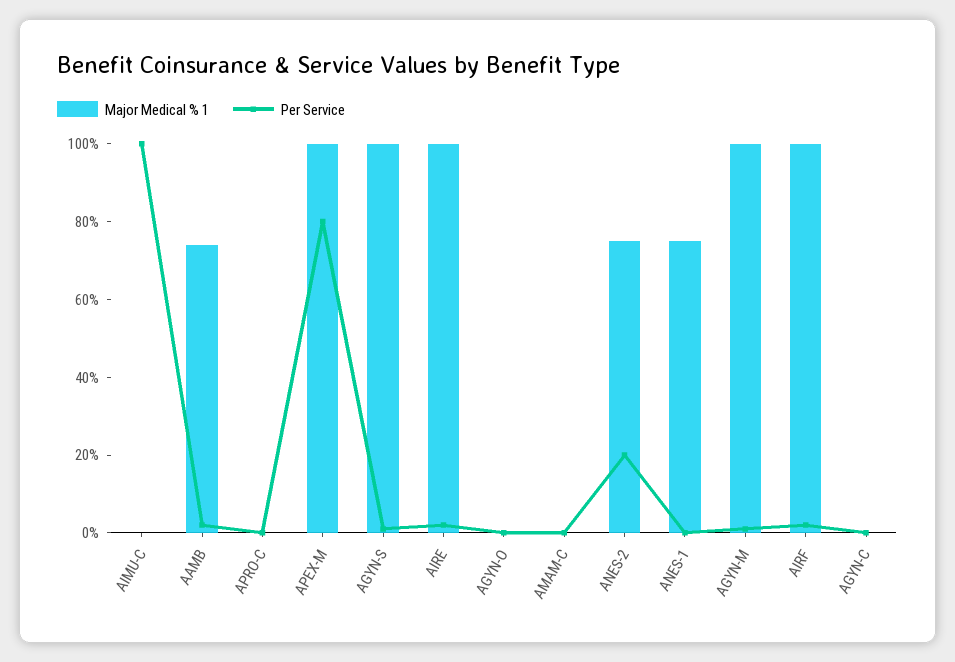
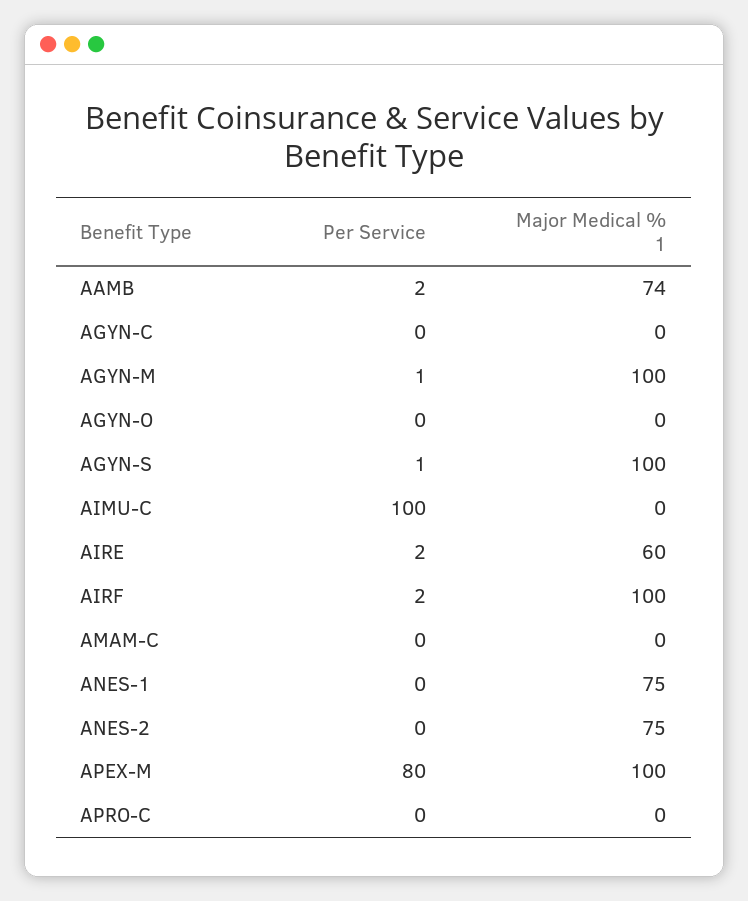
  {
    "Major Medical % 1": {
      "AIMU-C": 0,
      "AAMB": 74,
      "APRO-C": 0,
      "APEX-M": 100,
      "AGYN-S": 100,
-     "AIRE": 100,
+     "AIRE": 60,
      "AGYN-O": 0,
      "AMAM-C": 0,
      "ANES-2": 75,
      "ANES-1": 75,
      "AGYN-M": 100,
      "AIRF": 100,
      "AGYN-C": 0
    },
    "Per Service": {
      "AIMU-C": 100,
      "AAMB": 2,
      "APRO-C": 0,
      "APEX-M": 80,
      "AGYN-S": 1,
      "AIRE": 2,
      "AGYN-O": 0,
      "AMAM-C": 0,
-     "ANES-2": 20,
+     "ANES-2": 0,
      "ANES-1": 0,
      "AGYN-M": 1,
      "AIRF": 2,
      "AGYN-C": 0
    }
  }

